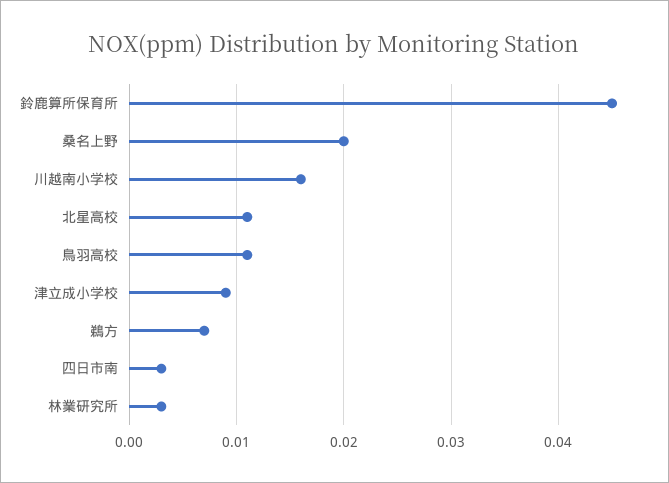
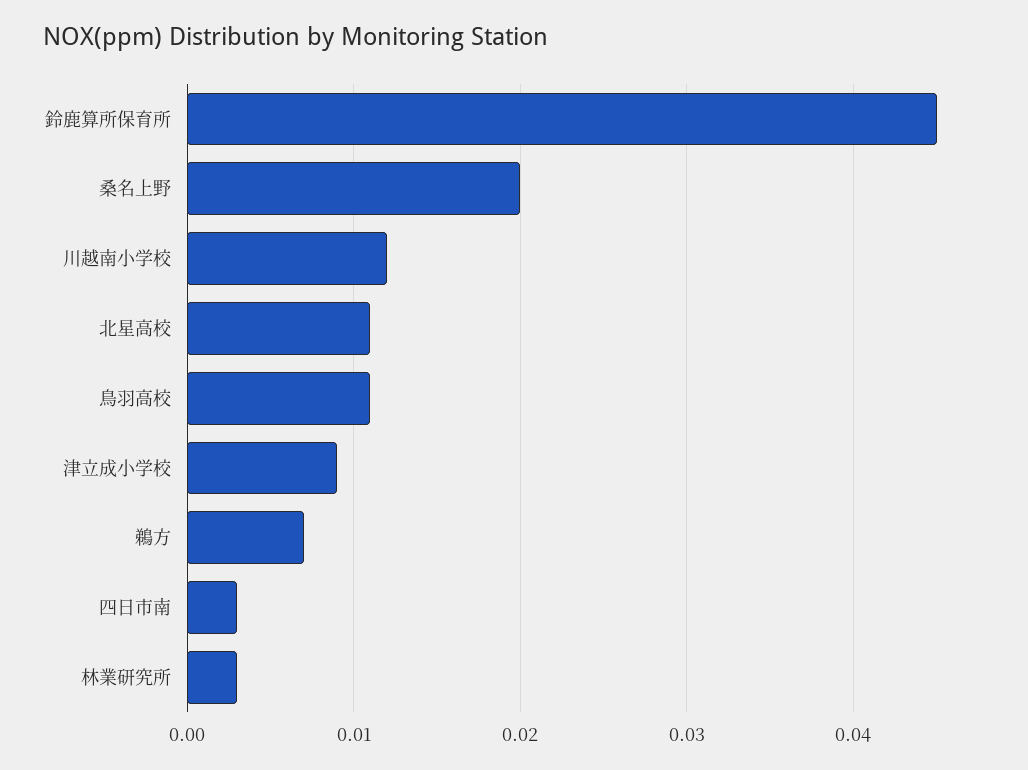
  {
    "鈴鹿算所保育所": 0.045,
    "桑名上野": 0.02,
-   "川越南小学校": 0.016,
+   "川越南小学校": 0.012,
    "北星高校": 0.011,
    "鳥羽高校": 0.011,
    "津立成小学校": 0.009,
    "鵜方": 0.007,
    "四日市南": 0.003,
    "林業研究所": 0.003
  }

